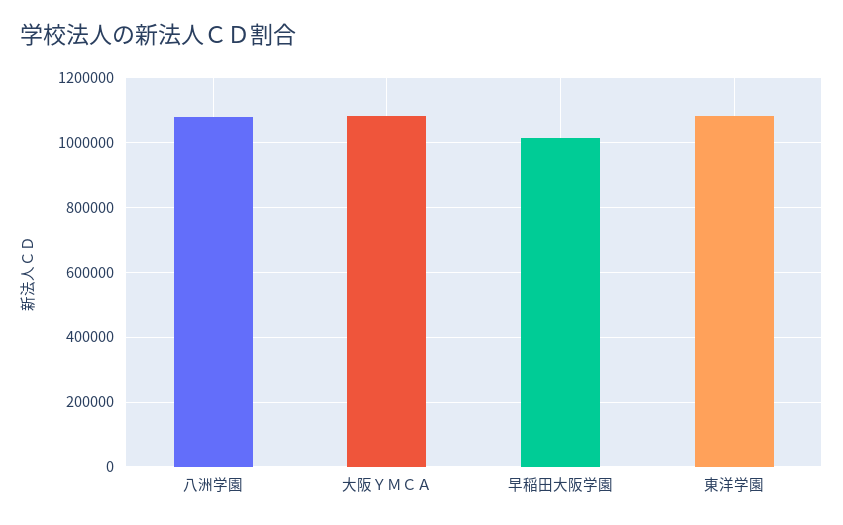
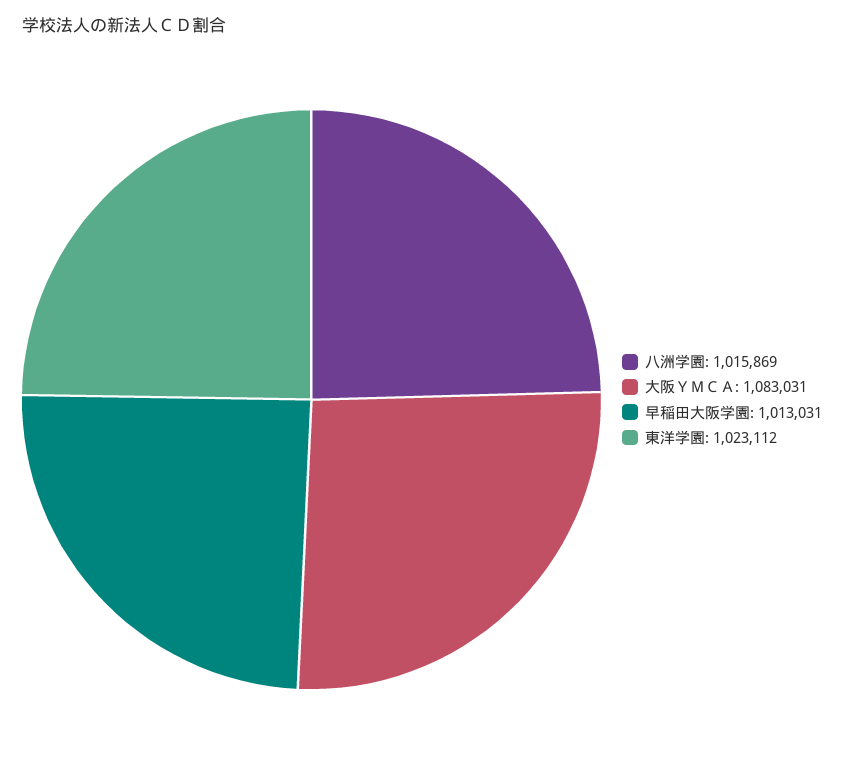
  {
-   "八洲学園": 1080000,
+   "八洲学園": 1015869,
    "大阪ＹＭＣＡ": 1083031,
    "早稲田大阪学園": 1013031,
-   "東洋学園": 1080000
+   "東洋学園": 1023112
  }

